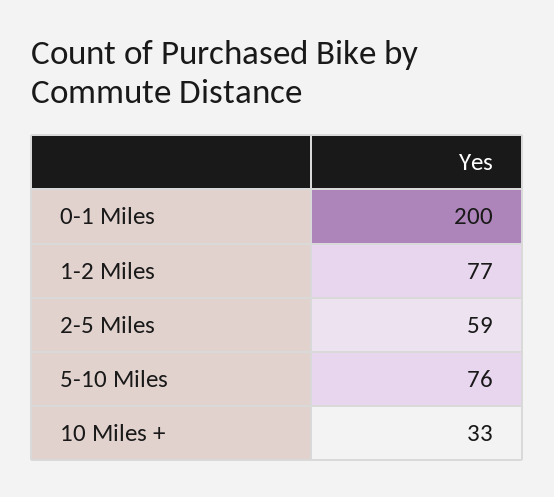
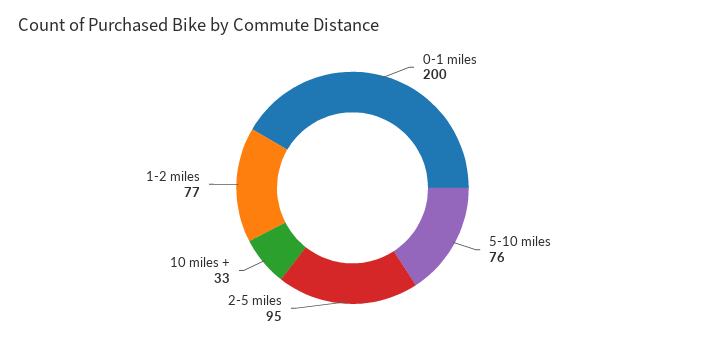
  {
    "0-1 Miles": 200,
    "1-2 Miles": 77,
-   "2-5 Miles": 59,
+   "2-5 Miles": 95,
    "5-10 Miles": 76,
    "10 Miles +": 33
  }

